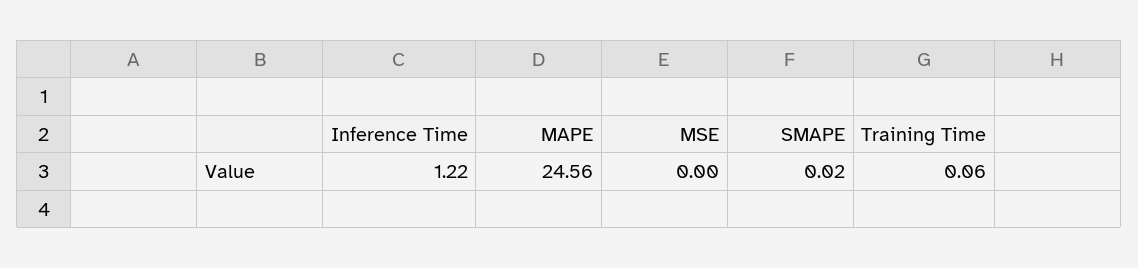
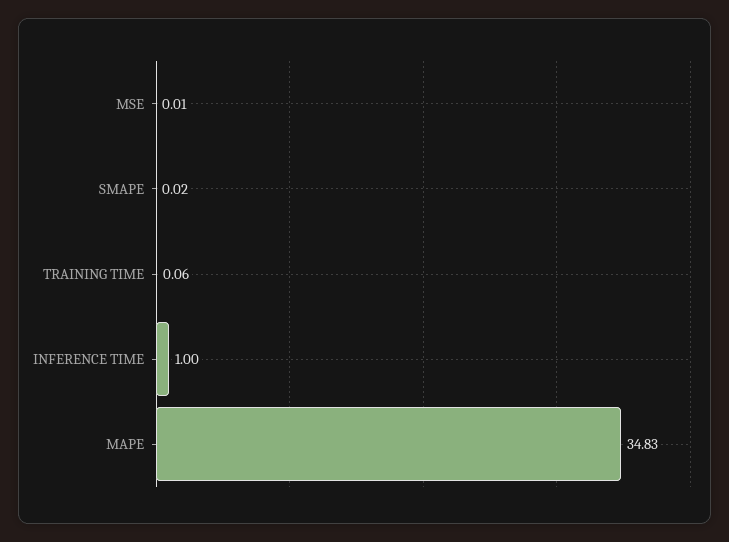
  {
-   "Inference Time": 1.22,
+   "Inference Time": 1,
-   "MAPE": 24.56,
+   "MAPE": 34.83,
-   "MSE": 0,
+   "MSE": 0.01,
    "SMAPE": 0.02,
    "Training Time": 0.06
  }

